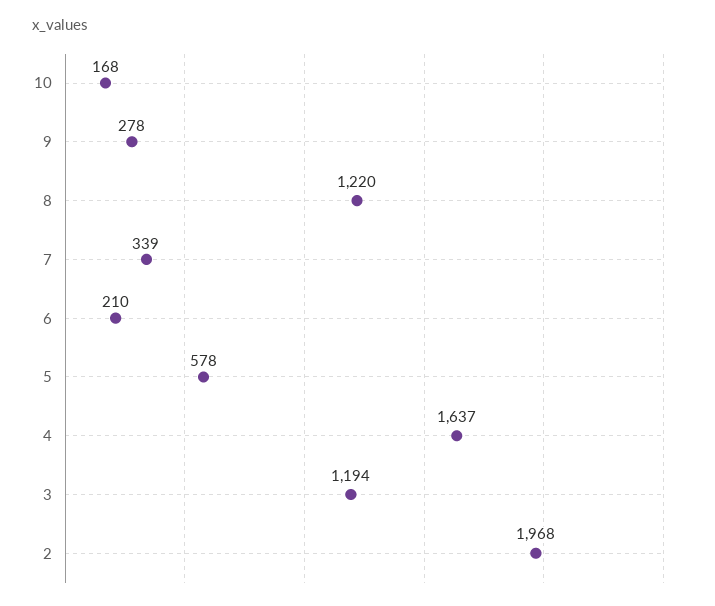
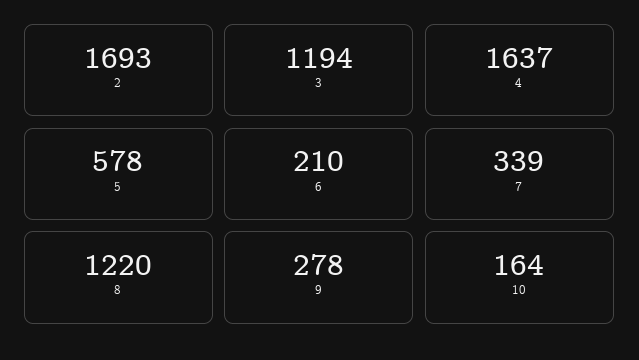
  {
-   "10": 168,
+   "10": 164,
    "9": 278,
    "8": 1220,
    "7": 339,
    "6": 210,
    "5": 578,
    "4": 1637,
    "3": 1194,
-   "2": 1968
+   "2": 1693
  }

